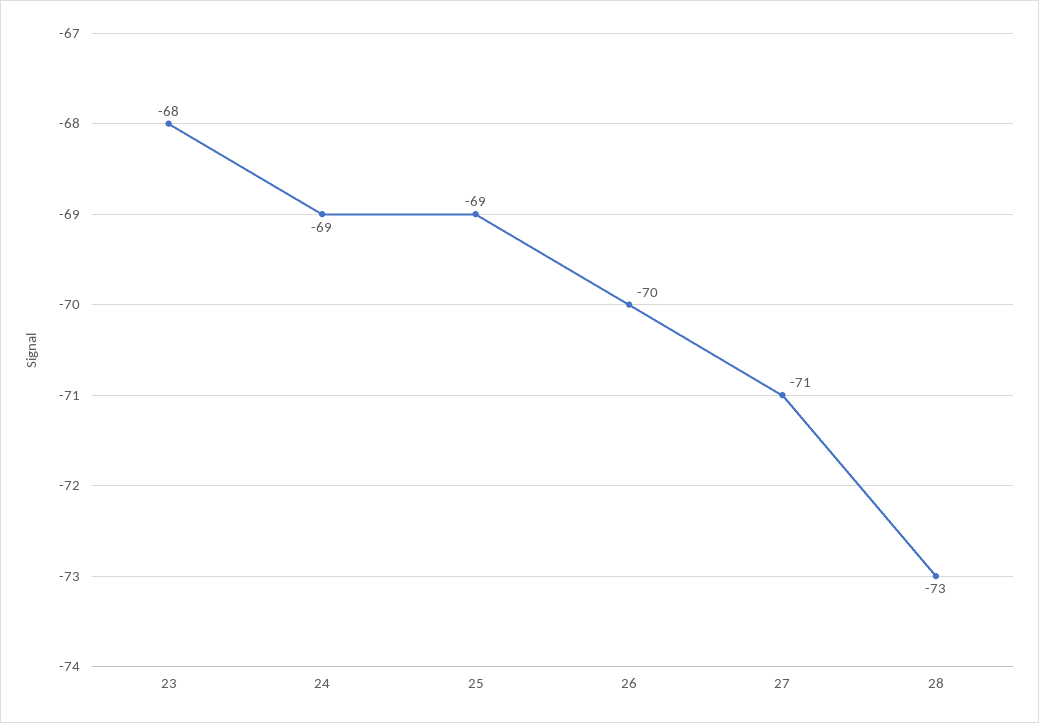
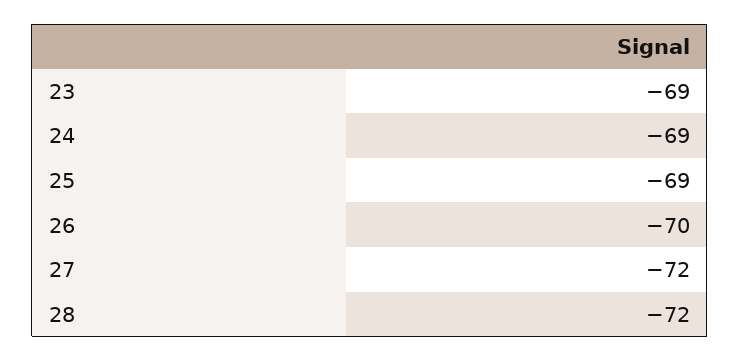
  {
-   "23": -68,
+   "23": -69,
    "24": -69,
    "25": -69,
    "26": -70,
-   "27": -71,
+   "27": -72,
-   "28": -73
+   "28": -72
  }

